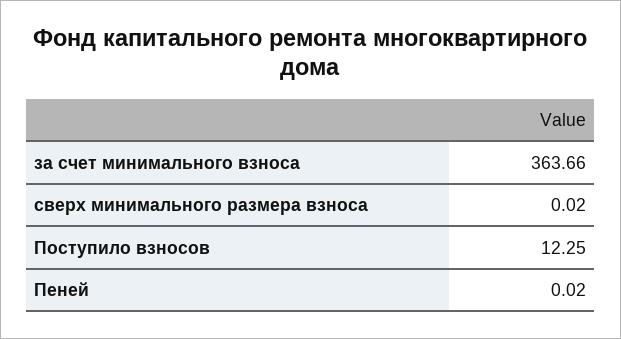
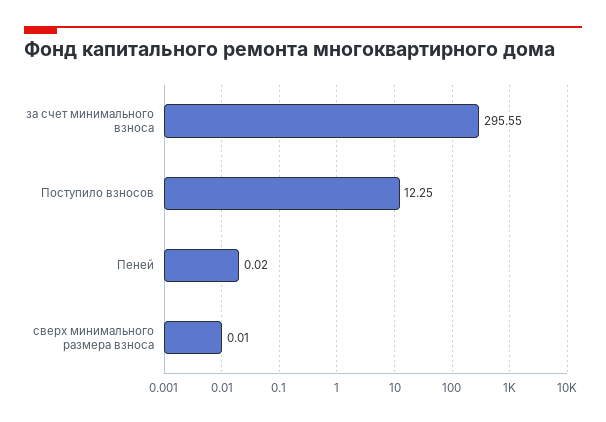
  {
-   "за счет минимального взноса": 363.66,
+   "за счет минимального взноса": 295.55,
-   "сверх минимального размера взноса": 0.02,
+   "сверх минимального размера взноса": 0.01,
    "Поступило взносов": 12.25,
    "Пеней": 0.02
  }

